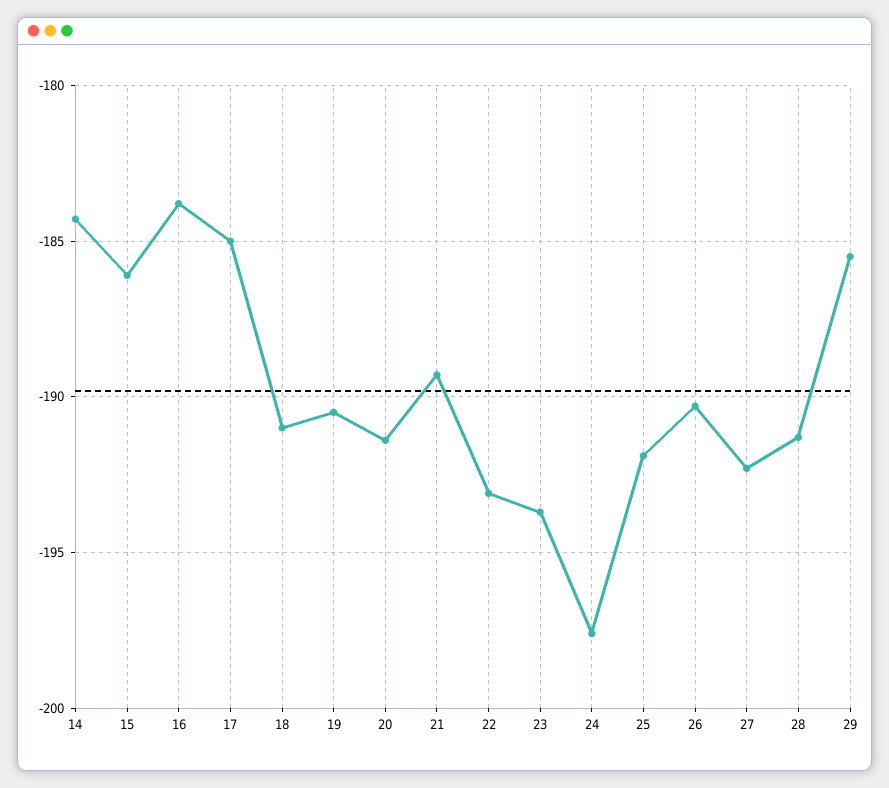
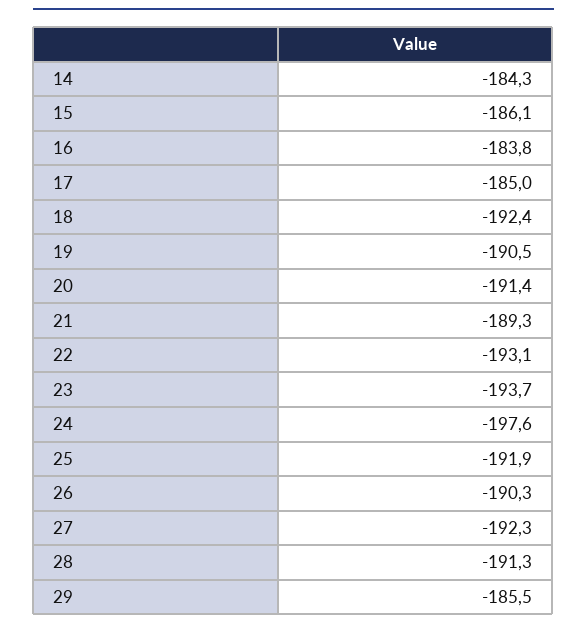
  {
    "14": -184.3,
    "15": -186.1,
    "16": -183.8,
    "17": -185,
-   "18": -191,
+   "18": -192.4,
    "19": -190.5,
    "20": -191.4,
    "21": -189.3,
    "22": -193.1,
    "23": -193.7,
    "24": -197.6,
    "25": -191.9,
    "26": -190.3,
    "27": -192.3,
    "28": -191.3,
    "29": -185.5
  }

